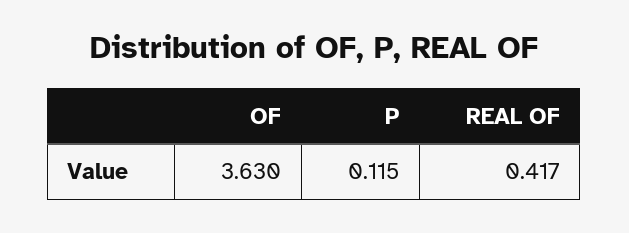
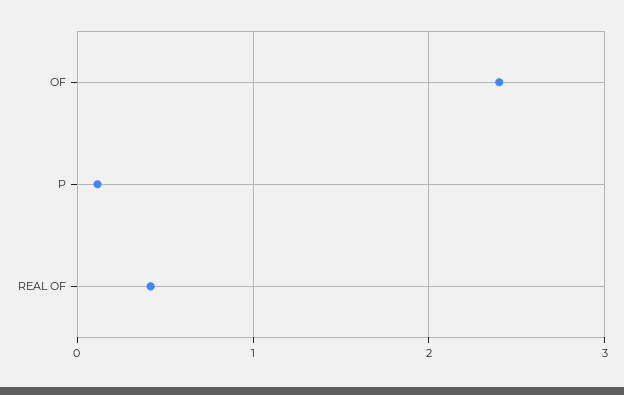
  {
-   "OF": 3.63,
+   "OF": 2.4,
    "P": 0.115,
    "REAL OF": 0.417
  }

